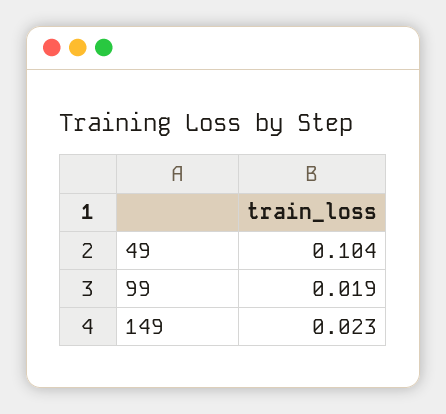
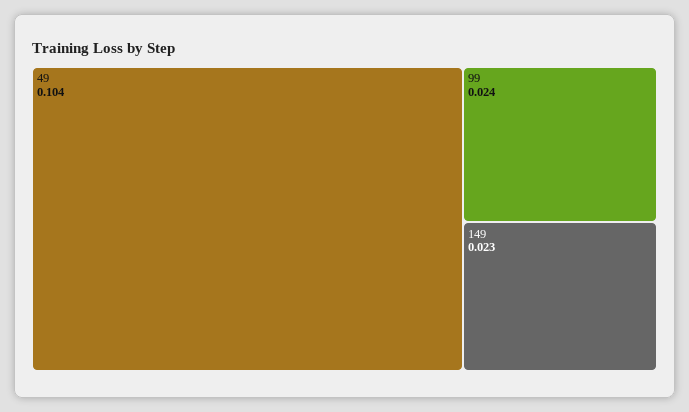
  {
    "49": 0.104,
-   "99": 0.019,
+   "99": 0.024,
    "149": 0.023
  }

